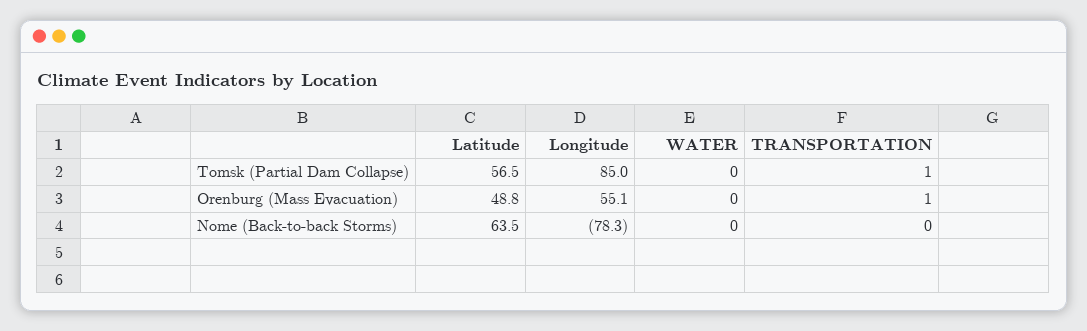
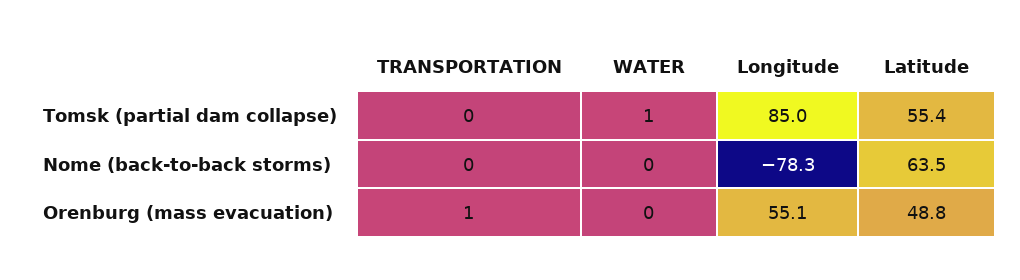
  {
    "Latitude": {
-     "Tomsk (Partial Dam Collapse)": 56.5,
+     "Tomsk (Partial Dam Collapse)": 55.4,
      "Orenburg (Mass Evacuation)": 48.8,
      "Nome (Back-to-back Storms)": 63.5
    },
    "Longitude": {
      "Tomsk (Partial Dam Collapse)": 85,
      "Orenburg (Mass Evacuation)": 55.1,
      "Nome (Back-to-back Storms)": -78.3
    },
    "WATER": {
-     "Tomsk (Partial Dam Collapse)": 0,
+     "Tomsk (Partial Dam Collapse)": 1,
      "Orenburg (Mass Evacuation)": 0,
      "Nome (Back-to-back Storms)": 0
    },
    "TRANSPORTATION": {
-     "Tomsk (Partial Dam Collapse)": 1,
+     "Tomsk (Partial Dam Collapse)": 0,
      "Orenburg (Mass Evacuation)": 1,
      "Nome (Back-to-back Storms)": 0
    }
  }

